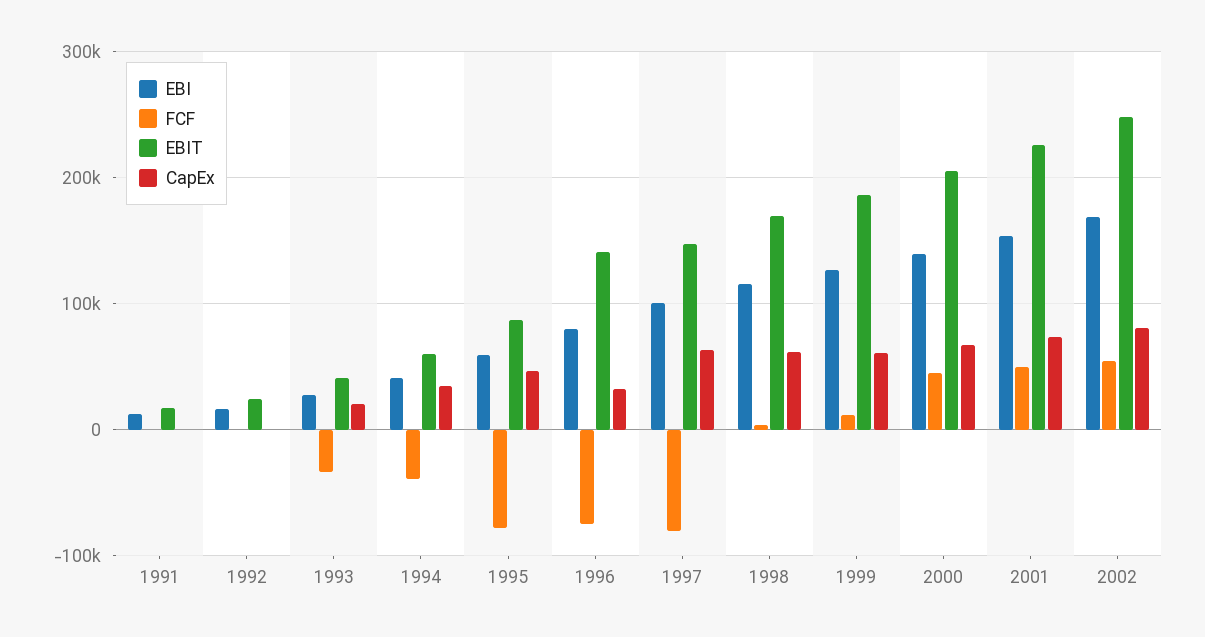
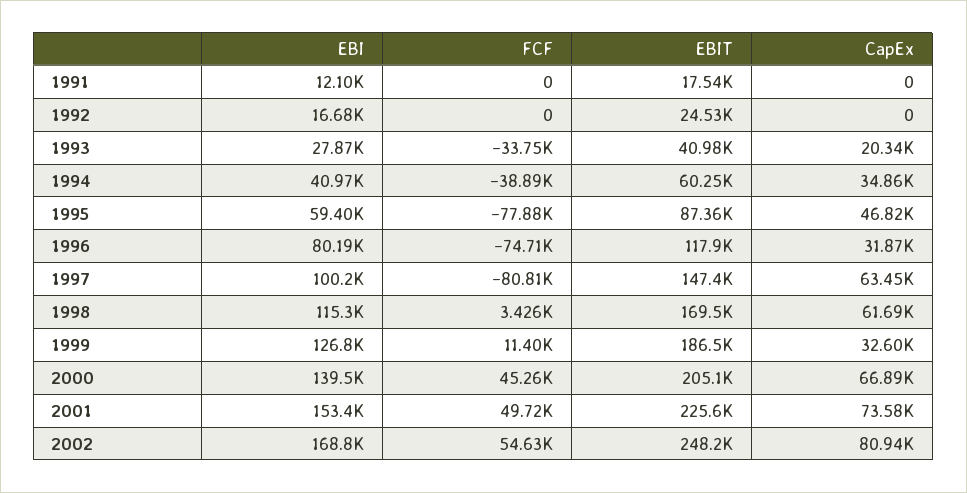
  {
    "EBI": {
      "1991": 12100,
      "1992": 16680,
      "1993": 27870,
      "1994": 40970,
      "1995": 59400,
      "1996": 80190,
      "1997": 100200,
      "1998": 115300,
      "1999": 126800,
      "2000": 139500,
      "2001": 153400,
      "2002": 168800
    },
    "FCF": {
      "1991": 0,
      "1992": 0,
      "1993": -33750,
      "1994": -38890,
      "1995": -77880,
      "1996": -74710,
      "1997": -80810,
      "1998": 3426,
      "1999": 11400,
      "2000": 45260,
      "2001": 49720,
      "2002": 54630
    },
    "EBIT": {
      "1991": 17540,
      "1992": 24530,
      "1993": 40980,
      "1994": 60250,
      "1995": 87360,
-     "1996": 140000,
+     "1996": 117900,
      "1997": 147400,
      "1998": 169500,
      "1999": 186500,
      "2000": 205100,
      "2001": 225600,
      "2002": 248200
    },
    "CapEx": {
      "1991": 0,
      "1992": 0,
      "1993": 20340,
      "1994": 34860,
      "1995": 46820,
      "1996": 31870,
      "1997": 63450,
      "1998": 61690,
-     "1999": 60000,
+     "1999": 32600,
      "2000": 66890,
      "2001": 73580,
      "2002": 80940
    }
  }

